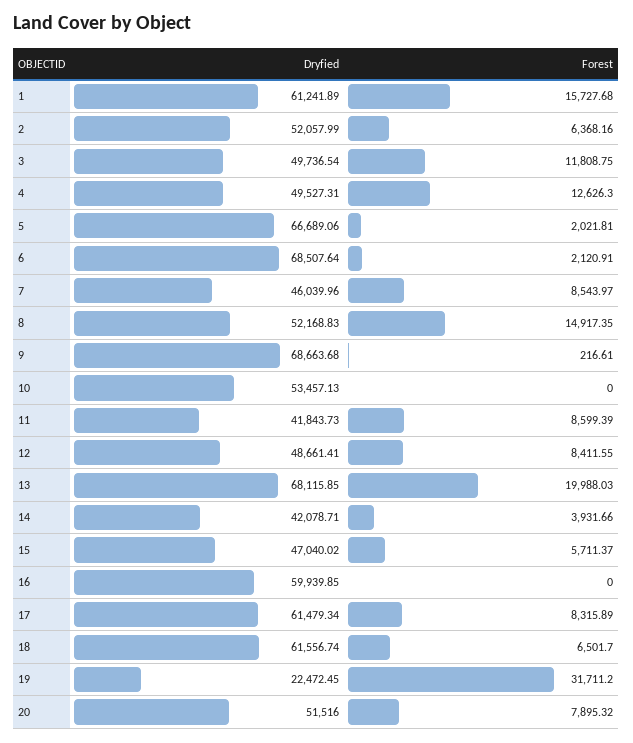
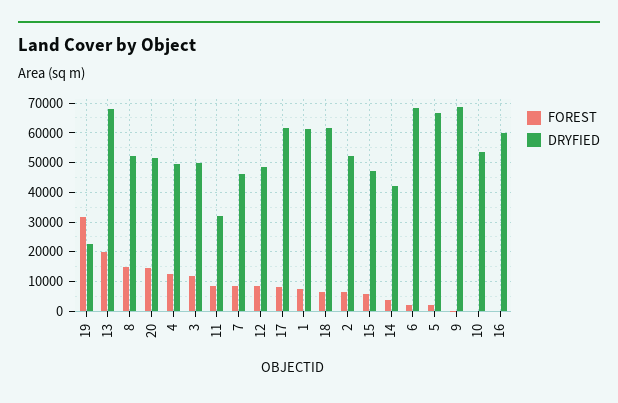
  {
    "Dryfied": {
      "1": 61241.89,
      "2": 52057.99,
      "3": 49736.54,
      "4": 49527.31,
      "5": 66689.06,
      "6": 68507.64,
      "7": 46039.96,
      "8": 52168.83,
      "9": 68663.68,
      "10": 53457.13,
-     "11": 41843.73,
+     "11": 32500,
      "12": 48661.41,
      "13": 68115.85,
      "14": 42078.71,
      "15": 47040.02,
      "16": 59939.85,
      "17": 61479.34,
      "18": 61556.74,
      "19": 22472.45,
      "20": 51516
    },
    "Forest": {
-     "1": 15727.68,
+     "1": 7500,
      "2": 6368.16,
      "3": 11808.75,
      "4": 12626.3,
      "5": 2021.81,
      "6": 2120.91,
      "7": 8543.97,
      "8": 14917.35,
      "9": 216.61,
      "10": 0,
      "11": 8599.39,
      "12": 8411.55,
      "13": 19988.03,
      "14": 3931.66,
      "15": 5711.37,
      "16": 0,
      "17": 8315.89,
      "18": 6501.7,
      "19": 31711.2,
-     "20": 7895.32
+     "20": 15000
    }
  }

